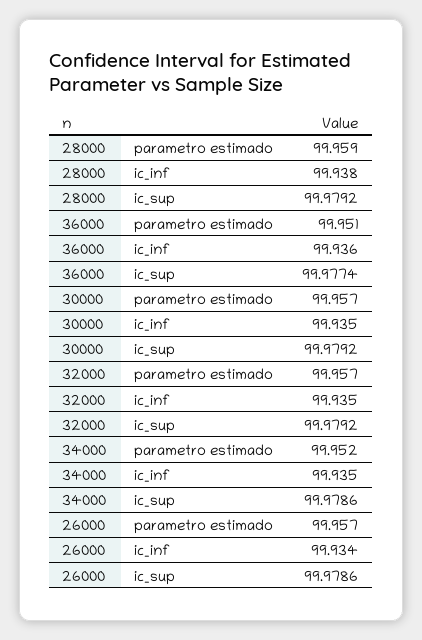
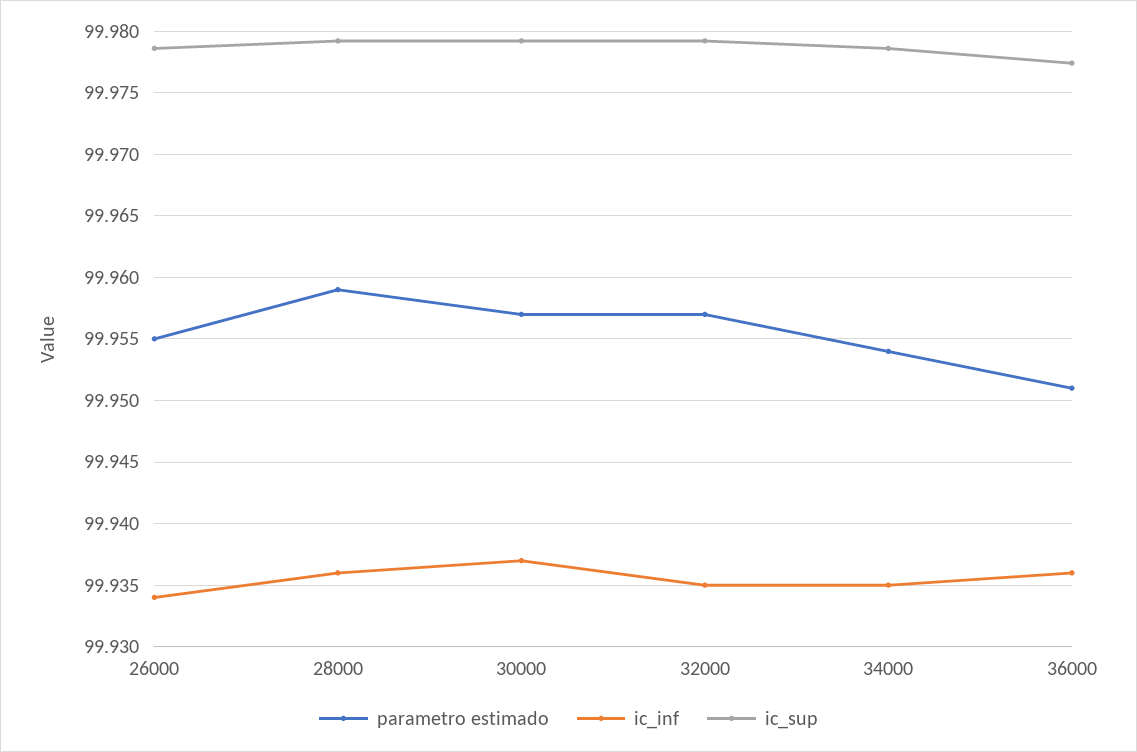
  {
    "parametro estimado": {
      "28000": 99.959,
      "36000": 99.951,
      "30000": 99.957,
      "32000": 99.957,
-     "34000": 99.952,
+     "34000": 99.954,
-     "26000": 99.957
+     "26000": 99.955
    },
    "ic_inf": {
-     "28000": 99.938,
+     "28000": 99.936,
      "36000": 99.936,
-     "30000": 99.935,
+     "30000": 99.937,
      "32000": 99.935,
      "34000": 99.935,
      "26000": 99.934
    },
    "ic_sup": {
      "28000": 99.9792,
      "36000": 99.9774,
      "30000": 99.9792,
      "32000": 99.9792,
      "34000": 99.9786,
      "26000": 99.9786
    }
  }

